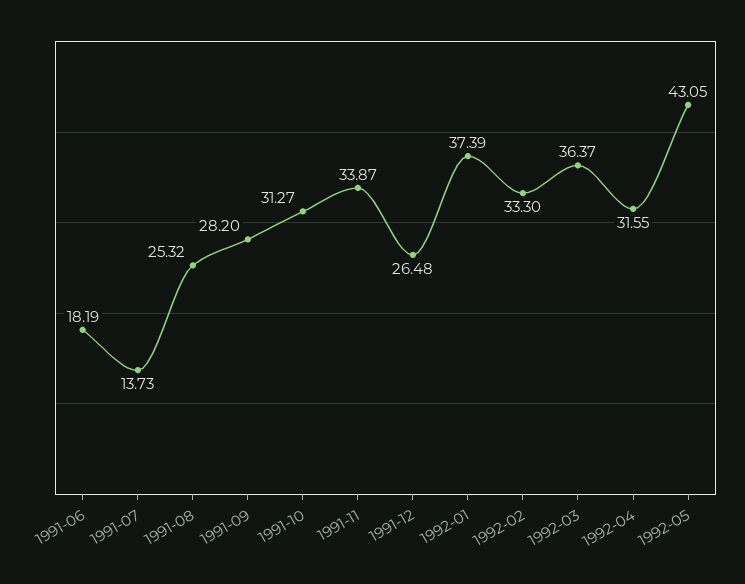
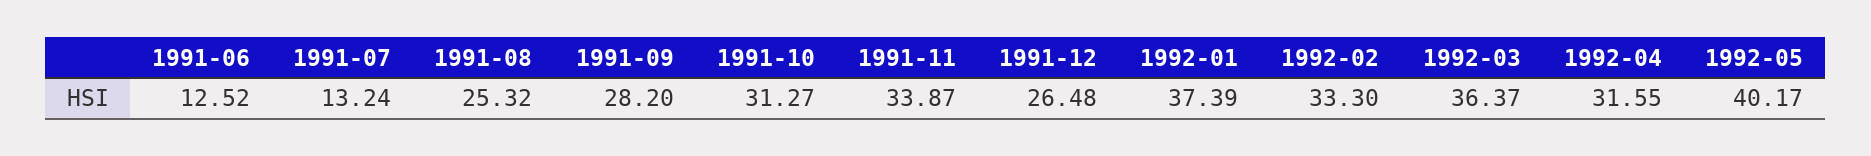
  {
-   "1991-06": 18.19,
+   "1991-06": 12.52,
-   "1991-07": 13.73,
+   "1991-07": 13.24,
    "1991-08": 25.32,
    "1991-09": 28.2,
    "1991-10": 31.27,
    "1991-11": 33.87,
    "1991-12": 26.48,
    "1992-01": 37.39,
    "1992-02": 33.3,
    "1992-03": 36.37,
    "1992-04": 31.55,
-   "1992-05": 43.05
+   "1992-05": 40.17
  }

